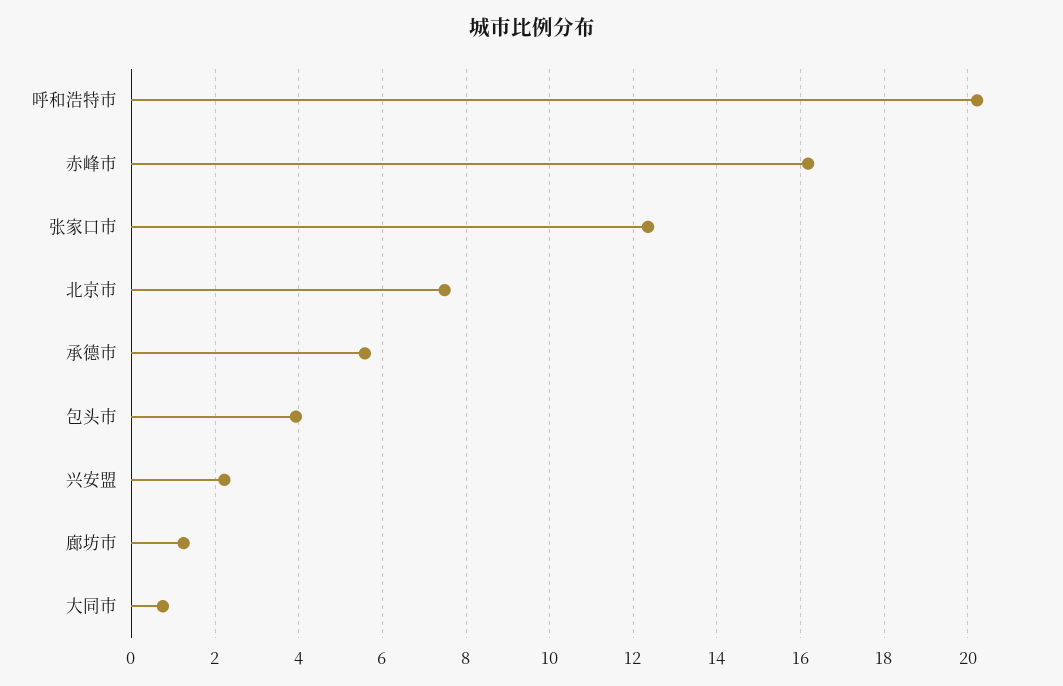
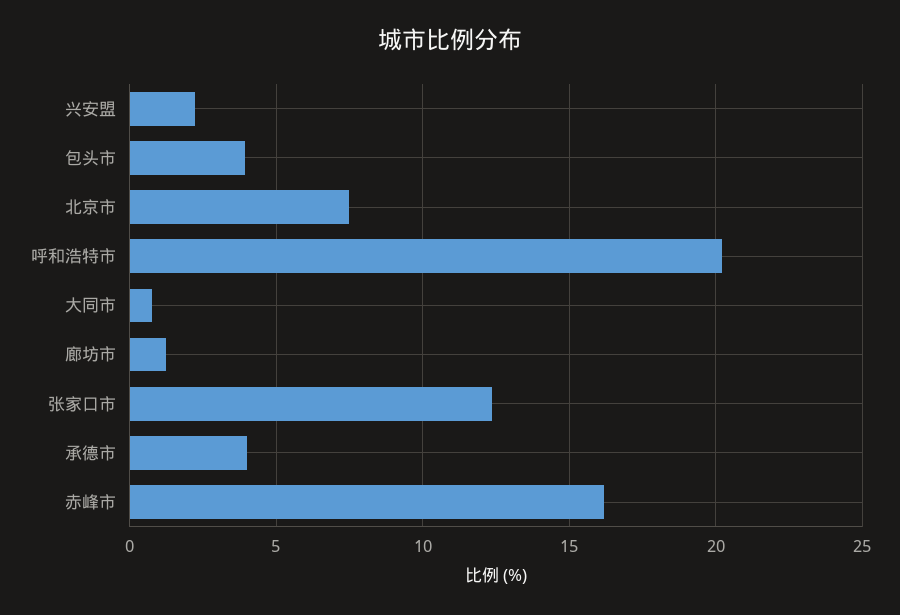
  {
    "呼和浩特市": 20.2,
    "赤峰市": 16.2,
    "张家口市": 12.4,
    "北京市": 7.4,
-   "承德市": 5.6,
+   "承德市": 4,
    "包头市": 4,
    "兴安盟": 2.2,
    "廊坊市": 1.2,
    "大同市": 0.8
  }

